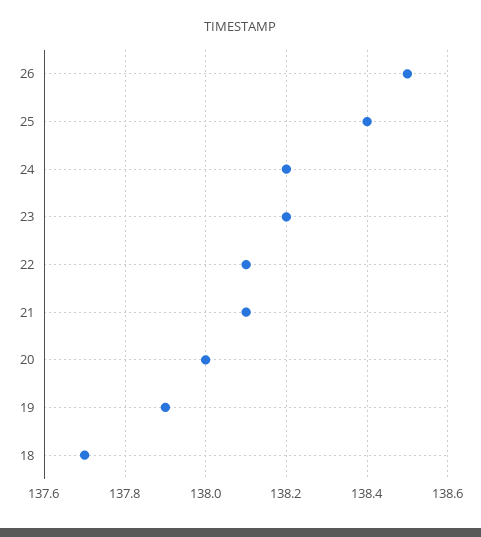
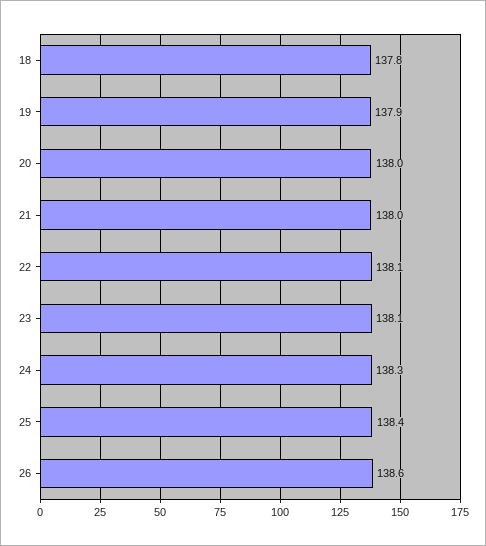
  {
-   "26": 138.5,
+   "26": 138.6,
    "25": 138.4,
-   "24": 138.2,
+   "24": 138.3,
-   "23": 138.2,
+   "23": 138.1,
    "22": 138.1,
-   "21": 138.1,
+   "21": 138,
    "20": 138,
    "19": 137.9,
-   "18": 137.7
+   "18": 137.8
  }

